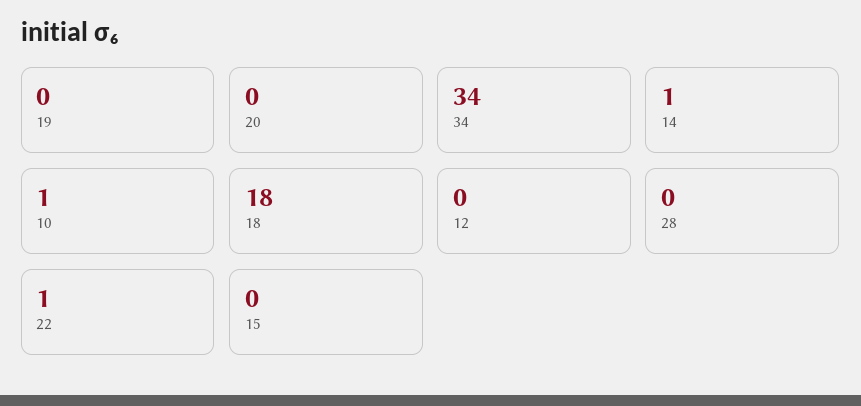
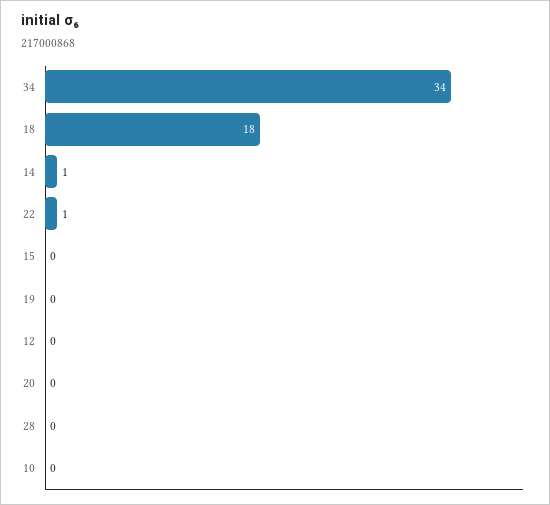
  {
    "19": 0,
    "20": 0,
    "34": 34,
    "14": 1,
-   "10": 1,
+   "10": 0,
    "18": 18,
    "12": 0,
    "28": 0,
    "22": 1,
    "15": 0
  }

